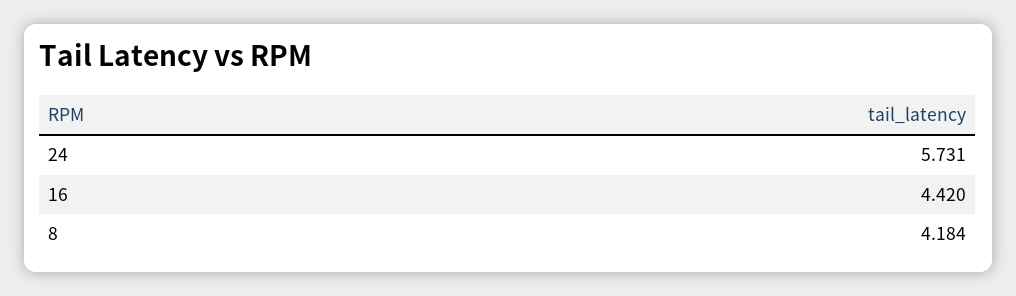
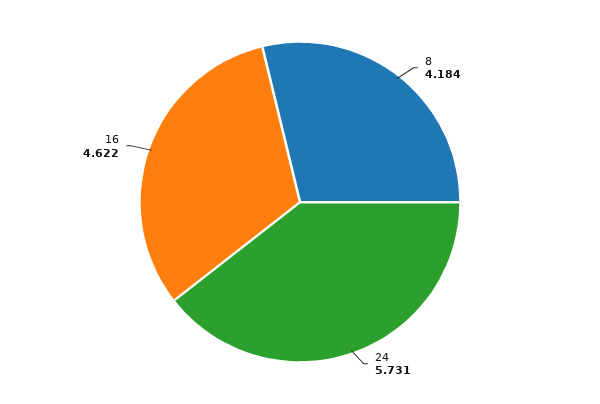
  {
    "24": 5.731,
-   "16": 4.42,
+   "16": 4.622,
    "8": 4.184
  }

